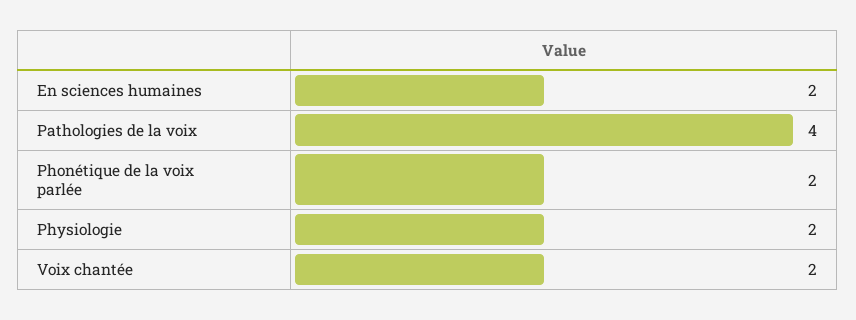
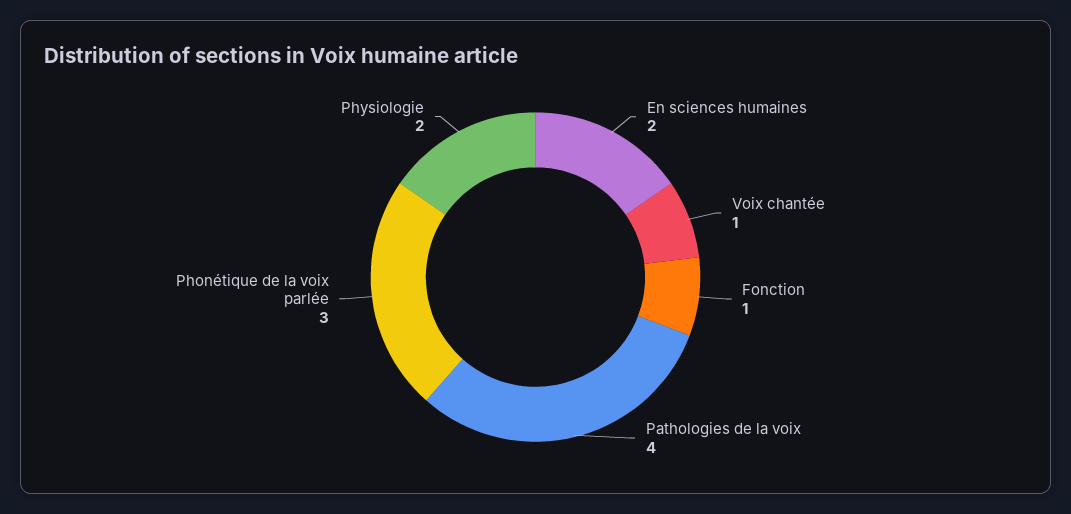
  {
    "En sciences humaines": 2,
    "Pathologies de la voix": 4,
-   "Phonétique de la voix parlée": 2,
+   "Phonétique de la voix parlée": 3,
    "Physiologie": 2,
-   "Voix chantée": 2
+   "Voix chantée": 1,
+   "Fonction": 1
  }

